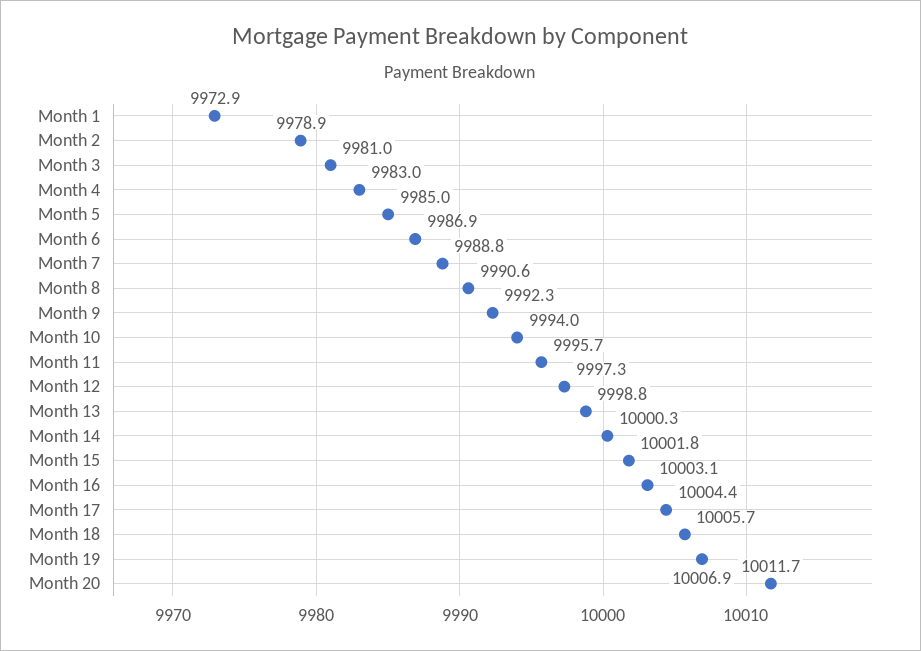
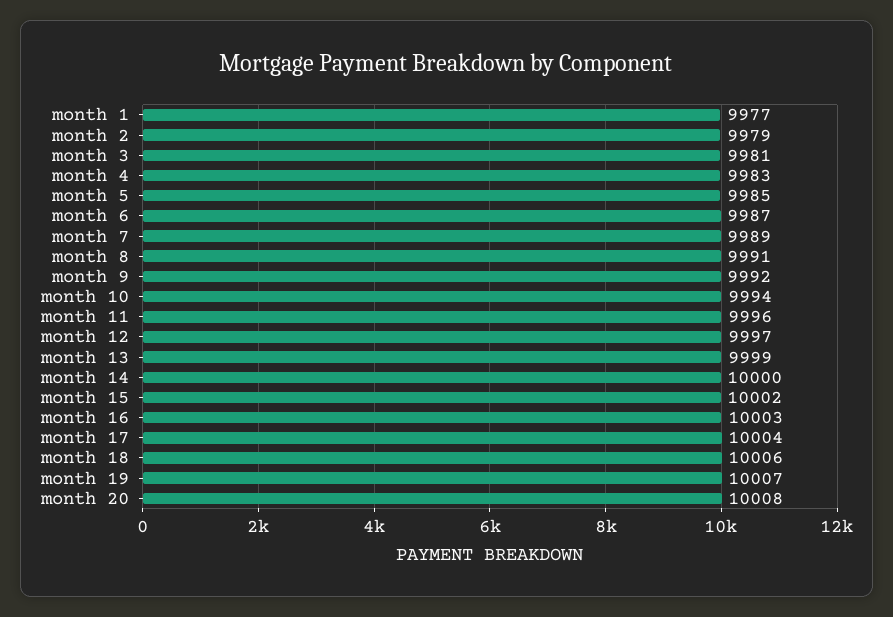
  {
-   "Month 1": 9972.9,
+   "Month 1": 9977,
    "Month 2": 9978.9,
    "Month 3": 9981,
    "Month 4": 9983,
    "Month 5": 9985,
    "Month 6": 9986.9,
    "Month 7": 9988.8,
    "Month 8": 9990.6,
    "Month 9": 9992.3,
    "Month 10": 9994,
    "Month 11": 9995.7,
    "Month 12": 9997.3,
    "Month 13": 9998.8,
    "Month 14": 10000.3,
    "Month 15": 10001.8,
    "Month 16": 10003.1,
    "Month 17": 10004.4,
    "Month 18": 10005.7,
    "Month 19": 10006.9,
-   "Month 20": 10011.7
+   "Month 20": 10008
  }

